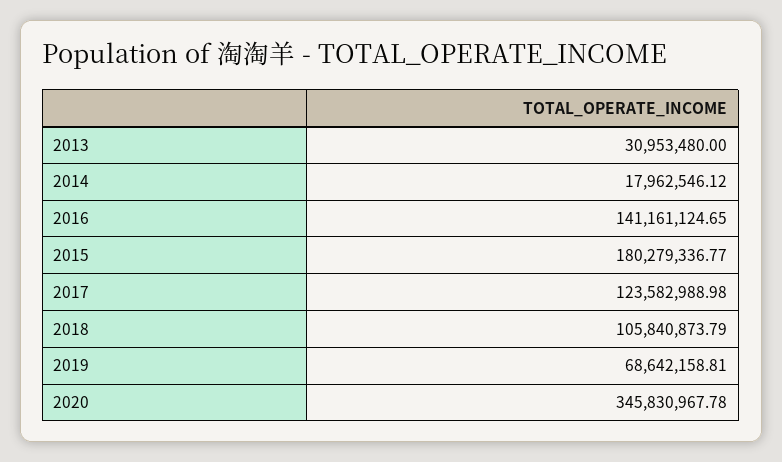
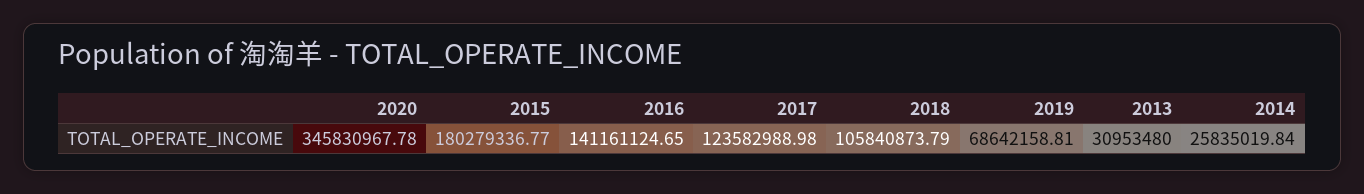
  {
    "2013": 30953480,
-   "2014": 17962546.12,
+   "2014": 25835019.84,
    "2016": 141161124.65,
    "2015": 180279336.77,
    "2017": 123582988.98,
    "2018": 105840873.79,
    "2019": 68642158.81,
    "2020": 345830967.78
  }

